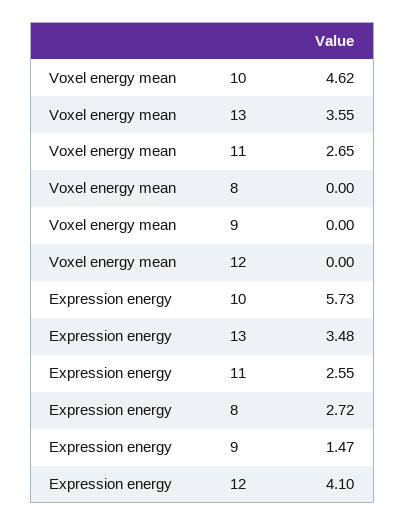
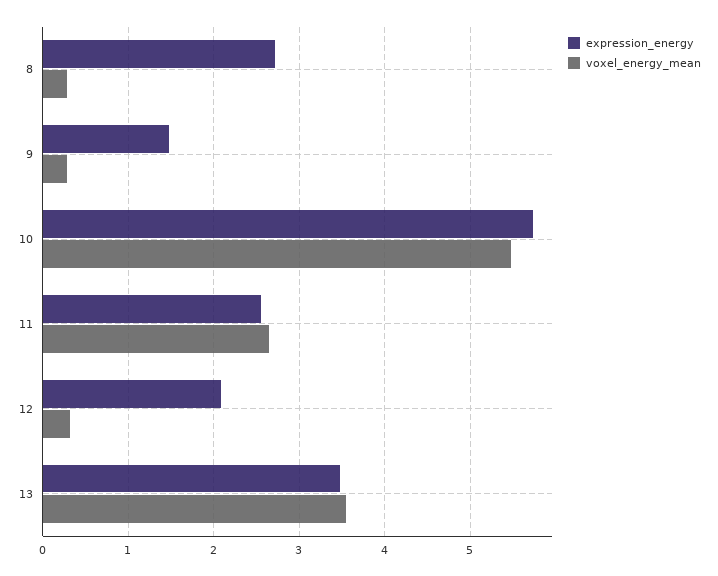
  {
    "Voxel energy mean": {
-     "10": 4.62,
+     "10": 5.5,
      "13": 3.55,
      "11": 2.65,
-     "8": 0,
+     "8": 0.3,
-     "9": 0,
+     "9": 0.3,
-     "12": 0
+     "12": 0.3
    },
    "Expression energy": {
      "10": 5.73,
      "13": 3.48,
      "11": 2.55,
      "8": 2.72,
      "9": 1.47,
-     "12": 4.1
+     "12": 2.1
    }
  }

